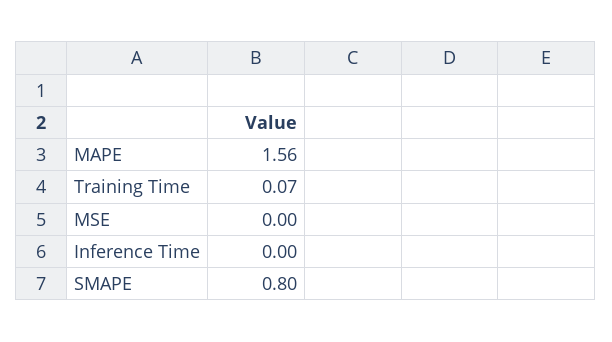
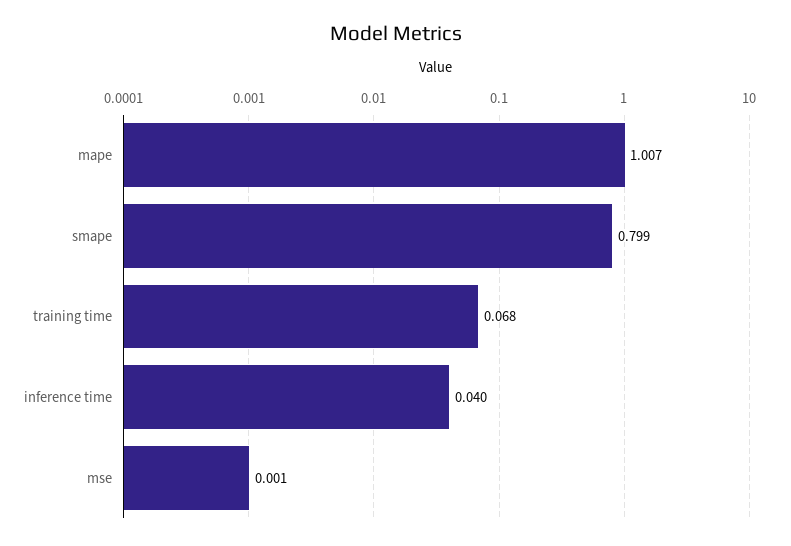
  {
-   "MAPE": 1.56,
+   "MAPE": 1.007,
    "Training Time": 0.068,
    "MSE": 0.001,
-   "Inference Time": 0,
+   "Inference Time": 0.04,
    "SMAPE": 0.799
  }

